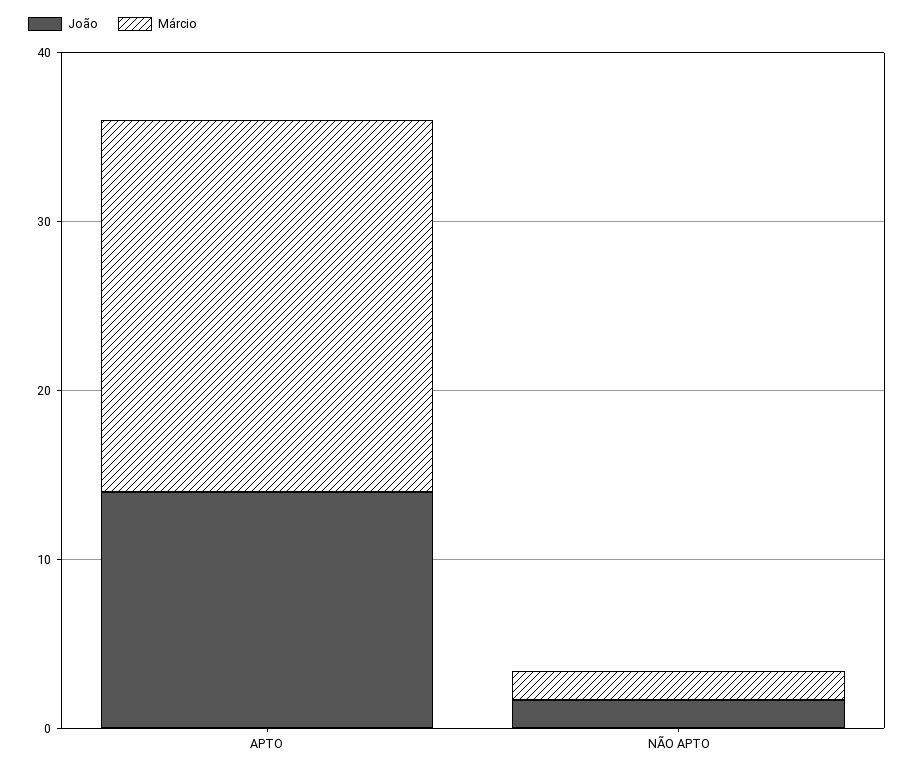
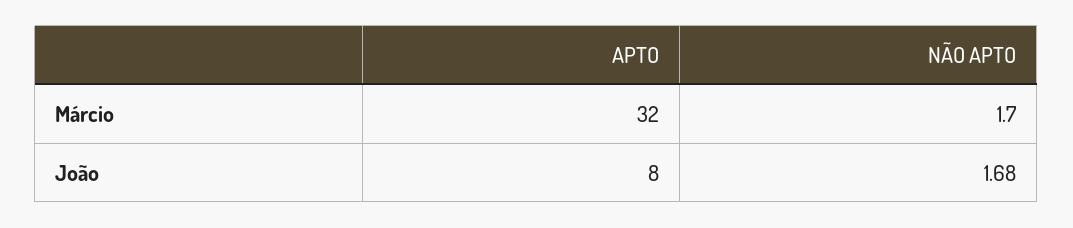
  {
    "João": {
-     "APTO": 14,
+     "APTO": 8,
      "NÃO APTO": 1.68
    },
    "Márcio": {
-     "APTO": 22,
+     "APTO": 32,
      "NÃO APTO": 1.7
    }
  }

